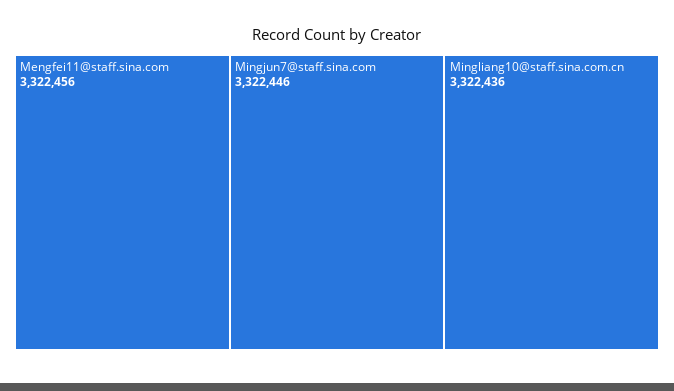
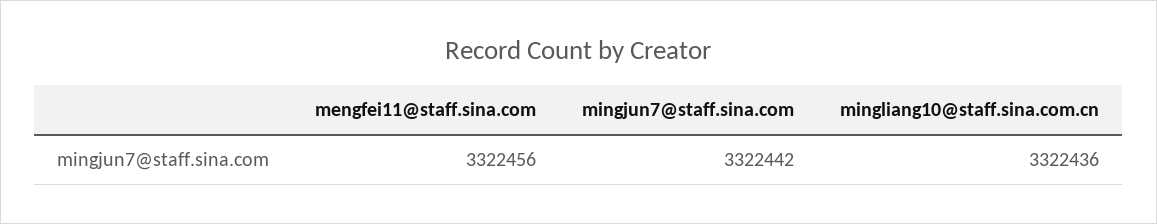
  {
    "Mengfei11@staff.sina.com": 3322456,
-   "Mingjun7@staff.sina.com": 3322446,
+   "Mingjun7@staff.sina.com": 3322442,
    "Mingliang10@staff.sina.com.cn": 3322436
  }

